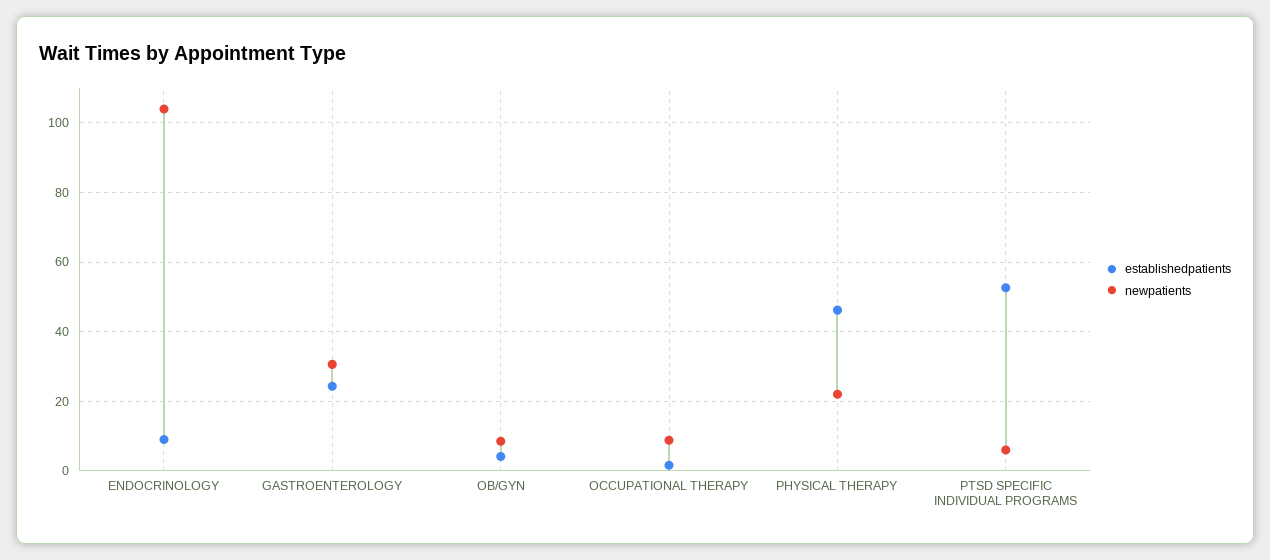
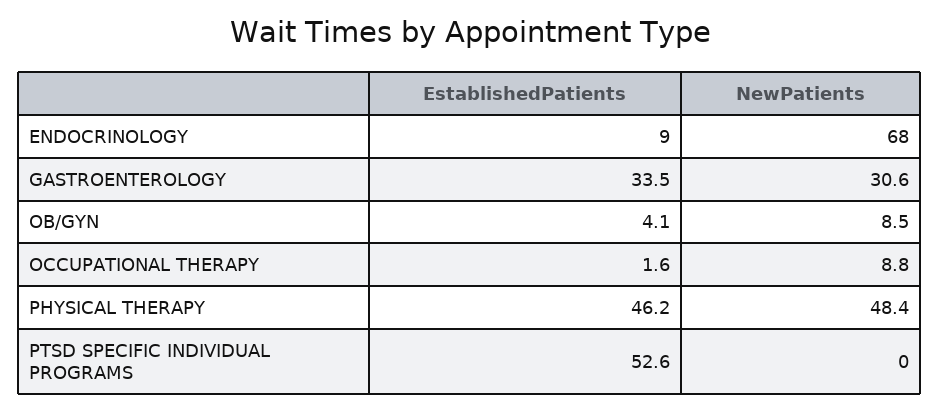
  {
    "establishedpatients": {
      "ENDOCRINOLOGY": 9,
-     "GASTROENTEROLOGY": 24,
+     "GASTROENTEROLOGY": 33.5,
      "OB/GYN": 4.1,
      "OCCUPATIONAL THERAPY": 1.6,
      "PHYSICAL THERAPY": 46.2,
      "PTSD SPECIFIC INDIVIDUAL PROGRAMS": 52.6
    },
    "newpatients": {
-     "ENDOCRINOLOGY": 104,
+     "ENDOCRINOLOGY": 68,
      "GASTROENTEROLOGY": 30.6,
      "OB/GYN": 8.5,
      "OCCUPATIONAL THERAPY": 8.8,
-     "PHYSICAL THERAPY": 22,
+     "PHYSICAL THERAPY": 48.4,
-     "PTSD SPECIFIC INDIVIDUAL PROGRAMS": 6
+     "PTSD SPECIFIC INDIVIDUAL PROGRAMS": 0
    }
  }

